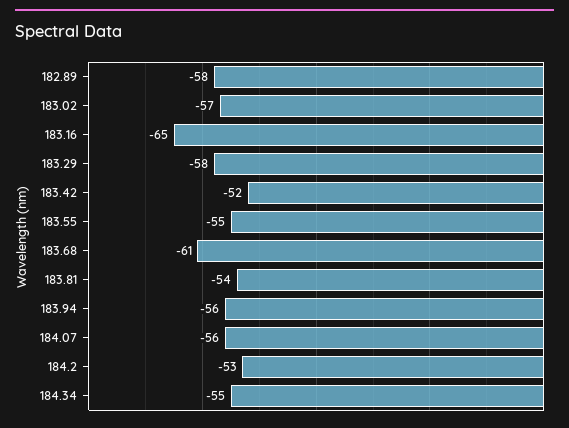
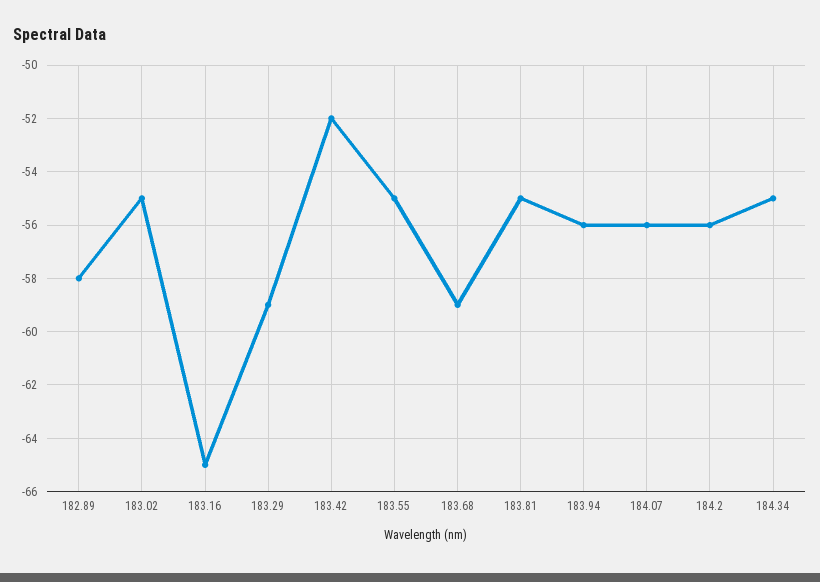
  {
    "182.89": -58,
-   "183.02": -57,
+   "183.02": -55,
    "183.16": -65,
-   "183.29": -58,
+   "183.29": -59,
    "183.42": -52,
    "183.55": -55,
-   "183.68": -61,
+   "183.68": -59,
-   "183.81": -54,
+   "183.81": -55,
    "183.94": -56,
    "184.07": -56,
-   "184.2": -53,
+   "184.2": -56,
    "184.34": -55
  }

